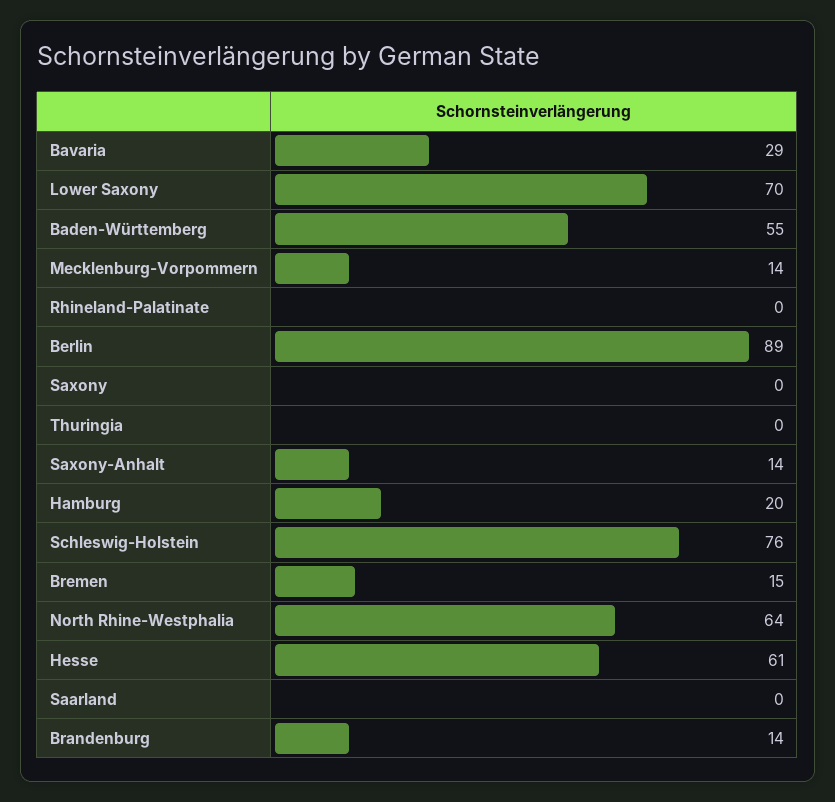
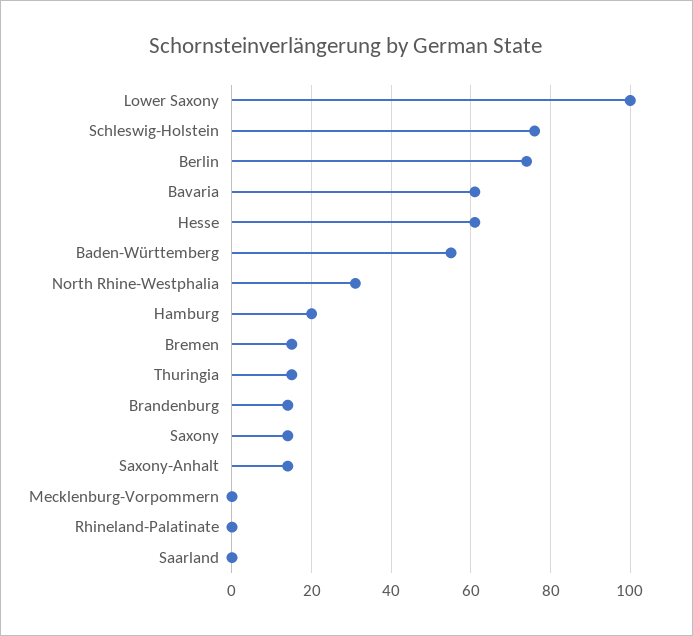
  {
-   "Bavaria": 29,
+   "Bavaria": 60,
-   "Lower Saxony": 70,
+   "Lower Saxony": 100,
    "Baden-Württemberg": 55,
-   "Mecklenburg-Vorpommern": 14,
+   "Mecklenburg-Vorpommern": 0,
    "Rhineland-Palatinate": 0,
-   "Berlin": 89,
+   "Berlin": 75,
-   "Saxony": 0,
+   "Saxony": 15,
-   "Thuringia": 0,
+   "Thuringia": 15,
    "Saxony-Anhalt": 14,
    "Hamburg": 20,
    "Schleswig-Holstein": 76,
    "Bremen": 15,
-   "North Rhine-Westphalia": 64,
+   "North Rhine-Westphalia": 30,
    "Hesse": 61,
    "Saarland": 0,
    "Brandenburg": 14
  }

